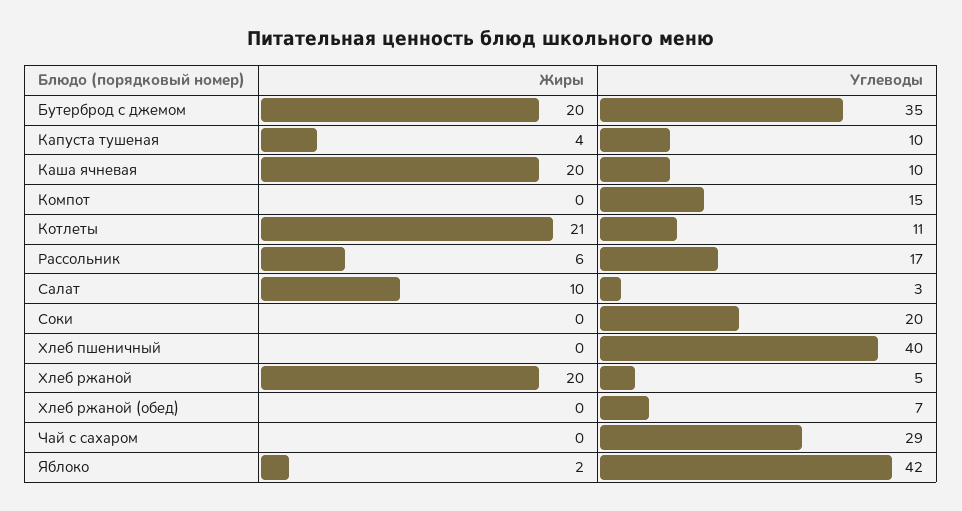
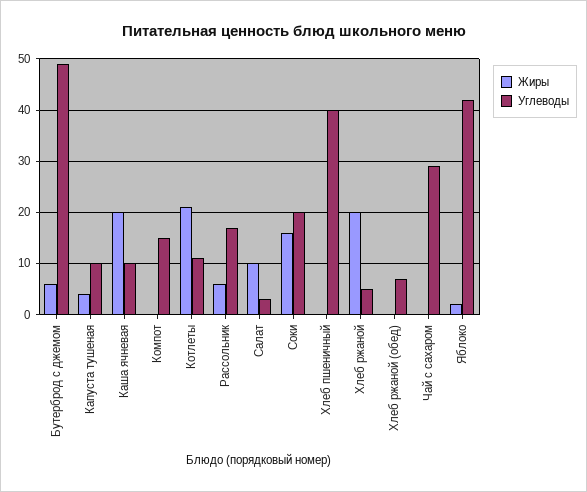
  {
    "Жиры": {
-     "Бутерброд с джемом": 20,
+     "Бутерброд с джемом": 5,
      "Капуста тушеная": 4,
      "Каша ячневая": 20,
      "Компот": 0,
      "Котлеты": 21,
      "Рассольник": 6,
      "Салат": 10,
-     "Соки": 0,
+     "Соки": 15,
      "Хлеб пшеничный": 0,
      "Хлеб ржаной": 20,
      "Хлеб ржаной (обед)": 0,
      "Чай с сахаром": 0,
      "Яблоко": 2
    },
    "Углеводы": {
-     "Бутерброд с джемом": 35,
+     "Бутерброд с джемом": 50,
      "Капуста тушеная": 10,
      "Каша ячневая": 10,
      "Компот": 15,
      "Котлеты": 11,
      "Рассольник": 17,
      "Салат": 3,
      "Соки": 20,
      "Хлеб пшеничный": 40,
      "Хлеб ржаной": 5,
      "Хлеб ржаной (обед)": 7,
      "Чай с сахаром": 29,
      "Яблоко": 42
    }
  }

